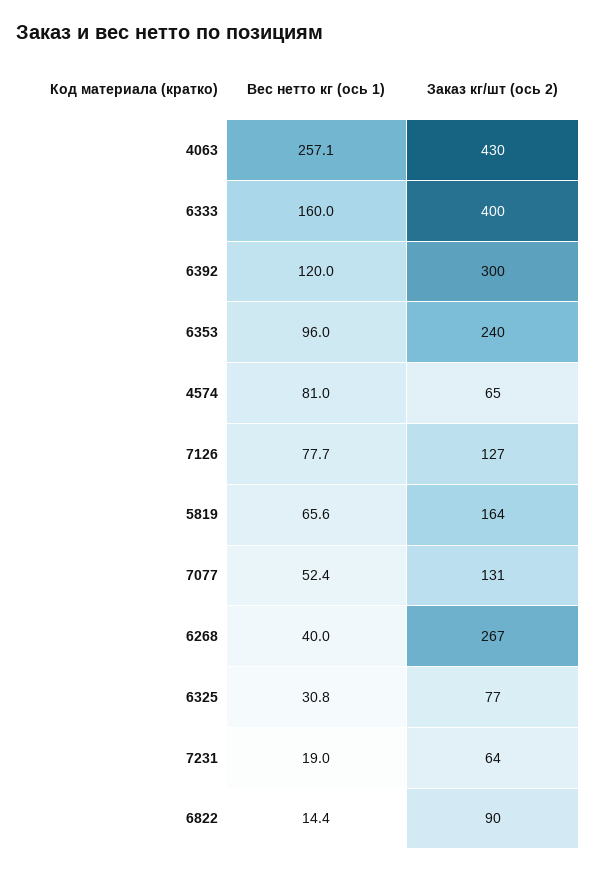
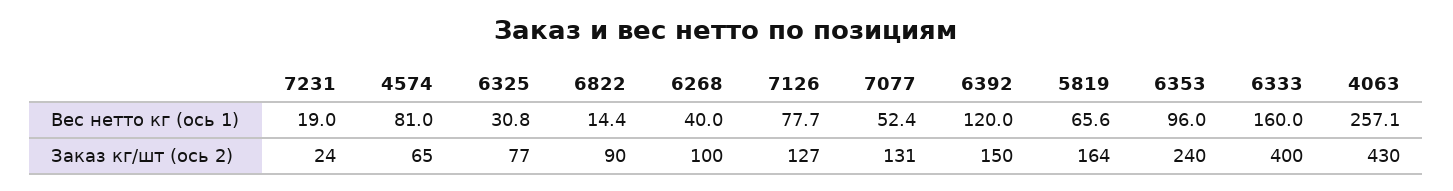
  {
    "Вес нетто кг (ось 1)": {
      "4063": 257.1,
      "6333": 160,
      "6392": 120,
      "6353": 96,
      "4574": 81,
      "7126": 77.7,
      "5819": 65.6,
      "7077": 52.4,
      "6268": 40,
      "6325": 30.8,
      "7231": 19,
      "6822": 14.4
    },
    "Заказ кг/шт (ось 2)": {
      "4063": 430,
      "6333": 400,
-     "6392": 300,
+     "6392": 150,
      "6353": 240,
      "4574": 65,
      "7126": 127,
      "5819": 164,
      "7077": 131,
-     "6268": 267,
+     "6268": 100,
      "6325": 77,
-     "7231": 64,
+     "7231": 24,
      "6822": 90
    }
  }

